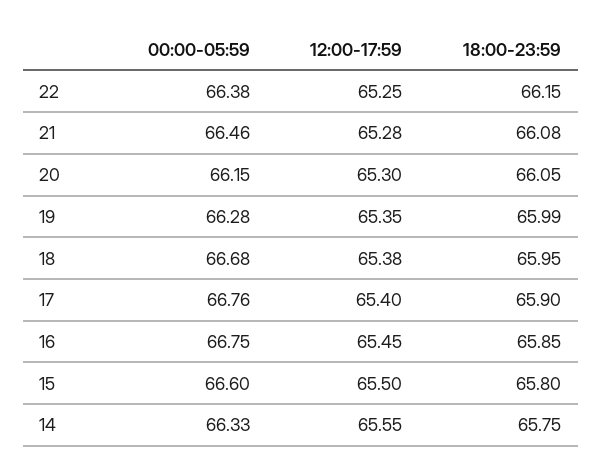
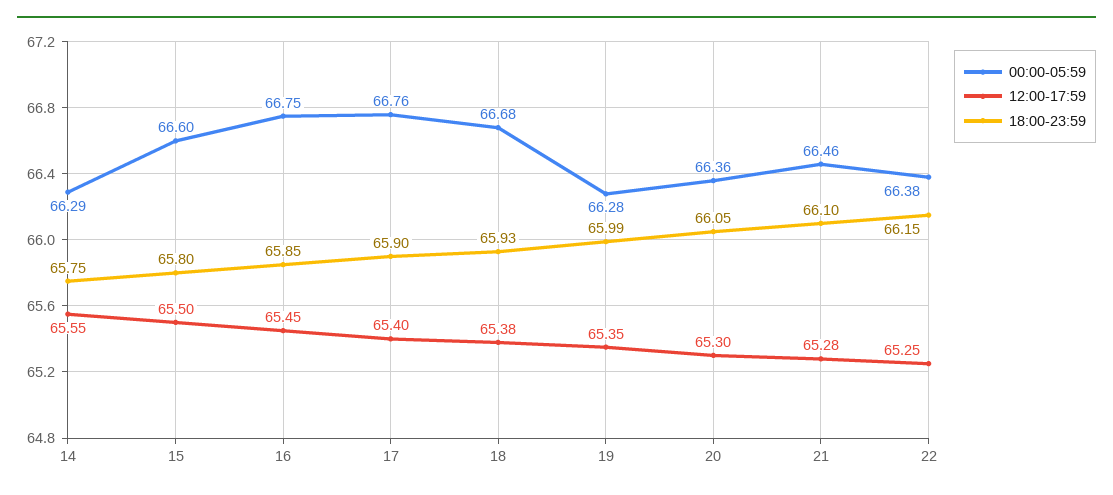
  {
    "00:00-05:59": {
      "22": 66.38,
      "21": 66.46,
-     "20": 66.15,
+     "20": 66.36,
      "19": 66.28,
      "18": 66.68,
      "17": 66.76,
      "16": 66.75,
      "15": 66.6,
-     "14": 66.33
+     "14": 66.29
    },
    "12:00-17:59": {
      "22": 65.25,
      "21": 65.28,
      "20": 65.3,
      "19": 65.35,
      "18": 65.38,
      "17": 65.4,
      "16": 65.45,
      "15": 65.5,
      "14": 65.55
    },
    "18:00-23:59": {
      "22": 66.15,
-     "21": 66.08,
+     "21": 66.1,
      "20": 66.05,
      "19": 65.99,
-     "18": 65.95,
+     "18": 65.93,
      "17": 65.9,
      "16": 65.85,
      "15": 65.8,
      "14": 65.75
    }
  }

